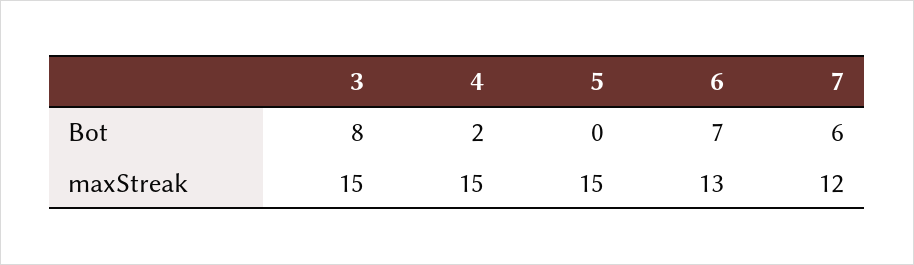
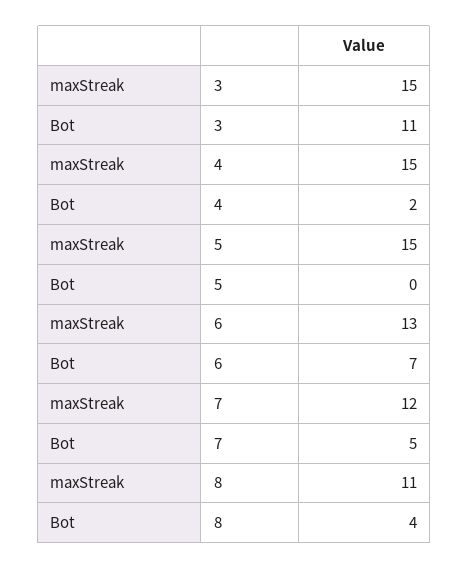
  {
    "3": {
-     "Bot": 8,
+     "Bot": 11,
      "maxStreak": 15
    },
    "4": {
      "Bot": 2,
      "maxStreak": 15
    },
    "5": {
      "Bot": 0,
      "maxStreak": 15
    },
    "6": {
      "Bot": 7,
      "maxStreak": 13
    },
    "7": {
-     "Bot": 6,
+     "Bot": 5,
      "maxStreak": 12
-   }
+   },
+   "8": {
+     "maxStreak": 11,
+     "Bot": 4
+   }
  }

